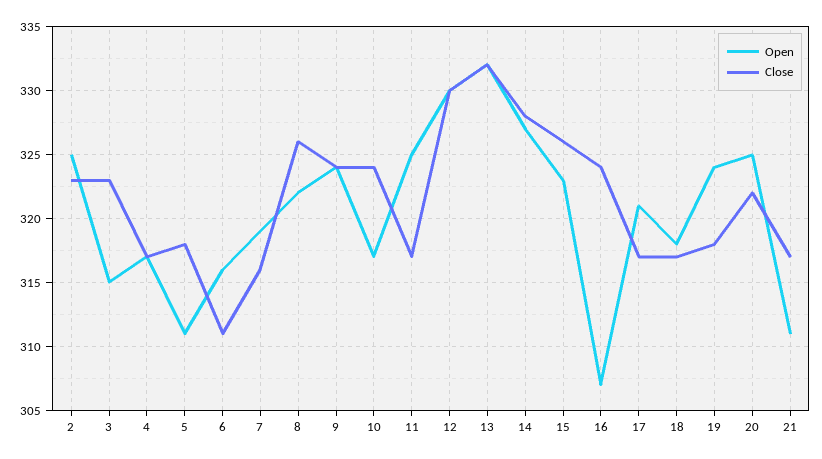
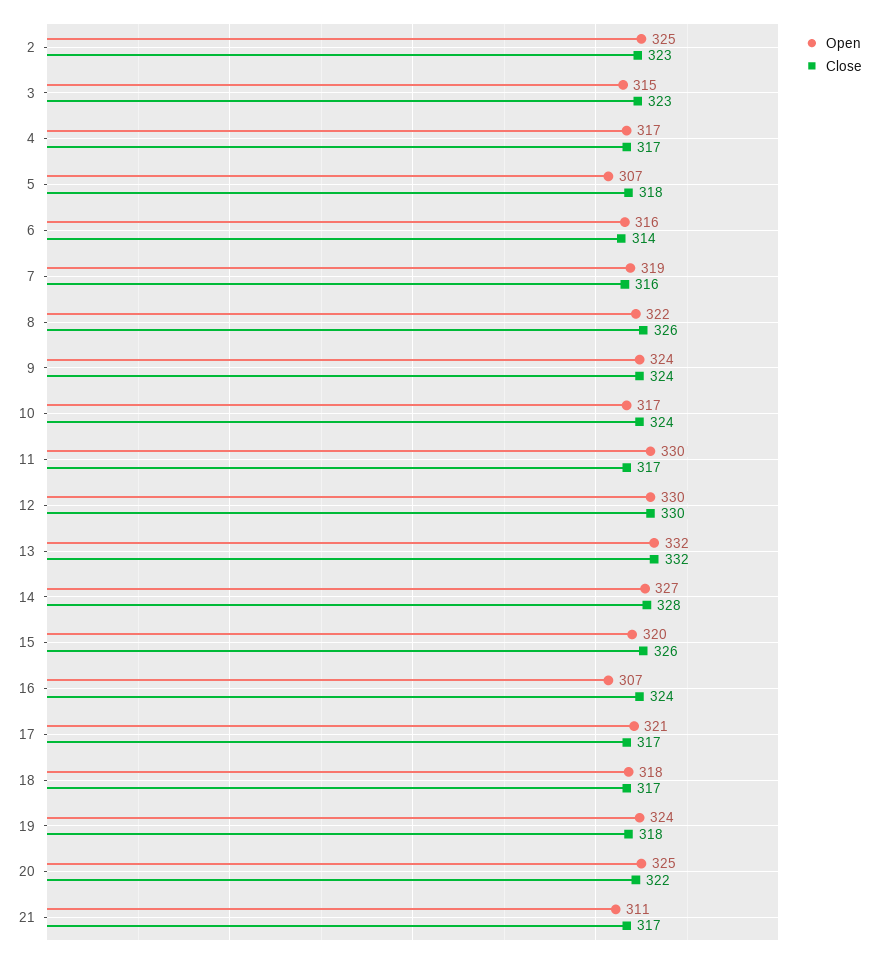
  {
    "Open": {
      "2": 325,
      "3": 315,
      "4": 317,
-     "5": 311,
+     "5": 307,
      "6": 316,
      "7": 319,
      "8": 322,
      "9": 324,
      "10": 317,
-     "11": 325,
+     "11": 330,
      "12": 330,
      "13": 332,
      "14": 327,
-     "15": 323,
+     "15": 320,
      "16": 307,
      "17": 321,
      "18": 318,
      "19": 324,
      "20": 325,
      "21": 311
    },
    "Close": {
      "2": 323,
      "3": 323,
      "4": 317,
      "5": 318,
-     "6": 311,
+     "6": 314,
      "7": 316,
      "8": 326,
      "9": 324,
      "10": 324,
      "11": 317,
      "12": 330,
      "13": 332,
      "14": 328,
      "15": 326,
      "16": 324,
      "17": 317,
      "18": 317,
      "19": 318,
      "20": 322,
      "21": 317
    }
  }

